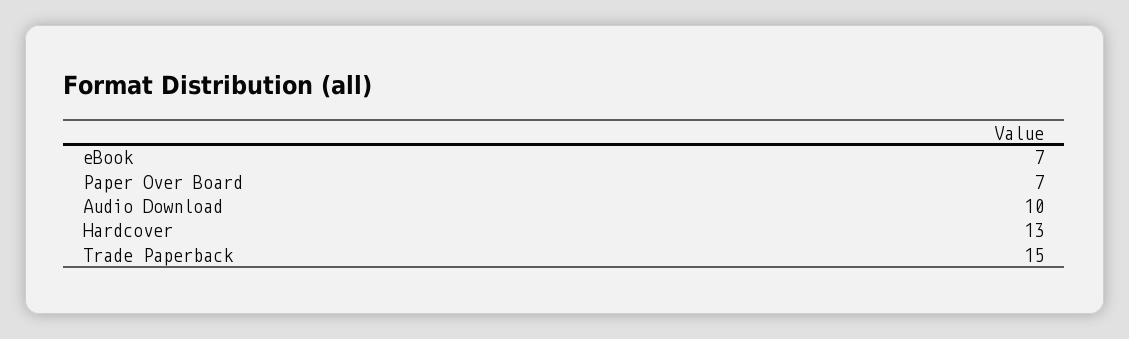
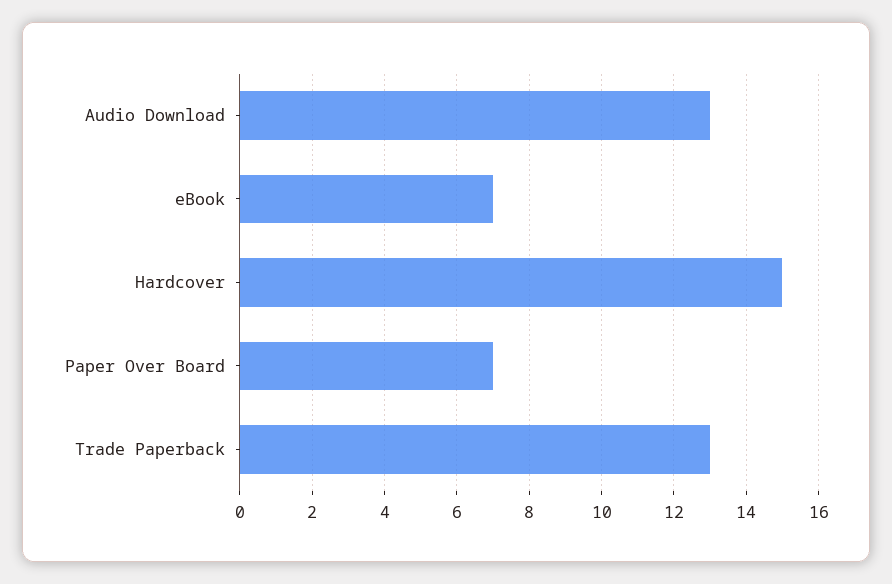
  {
    "eBook": 7,
    "Paper Over Board": 7,
-   "Audio Download": 10,
+   "Audio Download": 13,
-   "Hardcover": 13,
+   "Hardcover": 15,
-   "Trade Paperback": 15
+   "Trade Paperback": 13
  }

